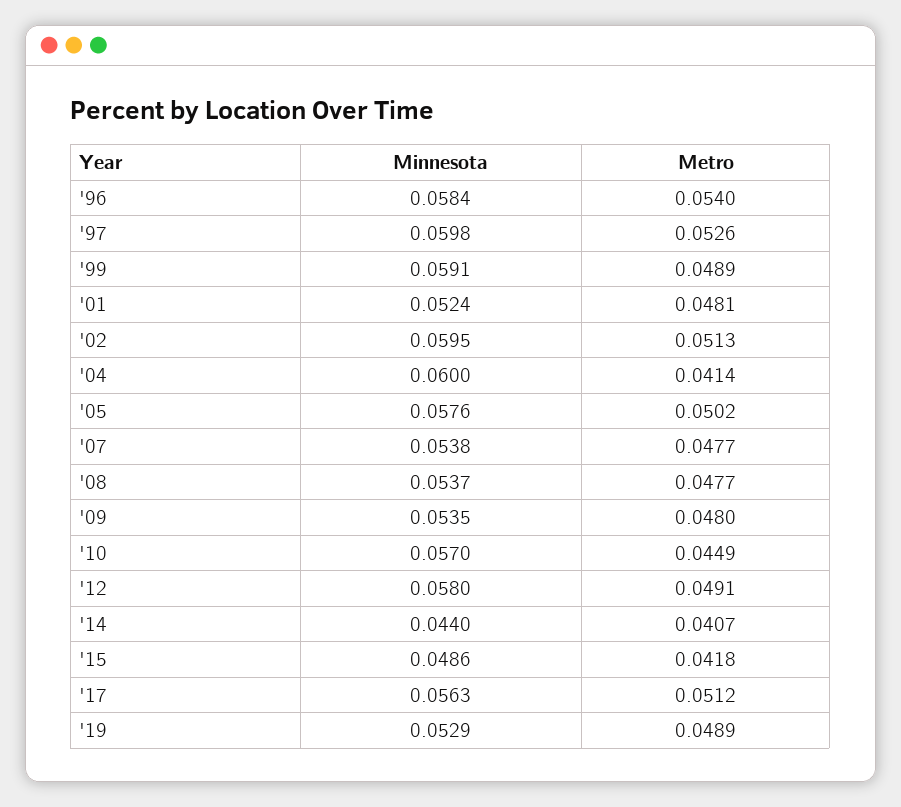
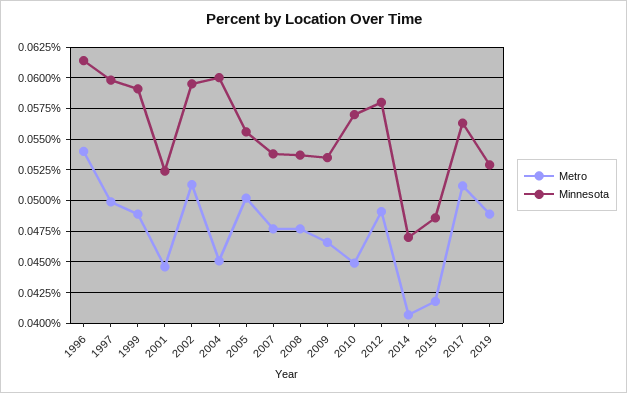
  {
    "Minnesota": {
-     "'96": 0.0584,
+     "'96": 0.0615,
      "'97": 0.0598,
      "'99": 0.0591,
      "'01": 0.0524,
      "'02": 0.0595,
      "'04": 0.06,
-     "'05": 0.0576,
+     "'05": 0.0555,
      "'07": 0.0538,
      "'08": 0.0537,
      "'09": 0.0535,
      "'10": 0.057,
      "'12": 0.058,
-     "'14": 0.044,
+     "'14": 0.047,
      "'15": 0.0486,
      "'17": 0.0563,
      "'19": 0.0529
    },
    "Metro": {
      "'96": 0.054,
-     "'97": 0.0526,
+     "'97": 0.05,
      "'99": 0.0489,
-     "'01": 0.0481,
+     "'01": 0.0445,
      "'02": 0.0513,
-     "'04": 0.0414,
+     "'04": 0.045,
      "'05": 0.0502,
      "'07": 0.0477,
      "'08": 0.0477,
-     "'09": 0.048,
+     "'09": 0.0465,
      "'10": 0.0449,
      "'12": 0.0491,
      "'14": 0.0407,
      "'15": 0.0418,
      "'17": 0.0512,
      "'19": 0.0489
    }
  }

